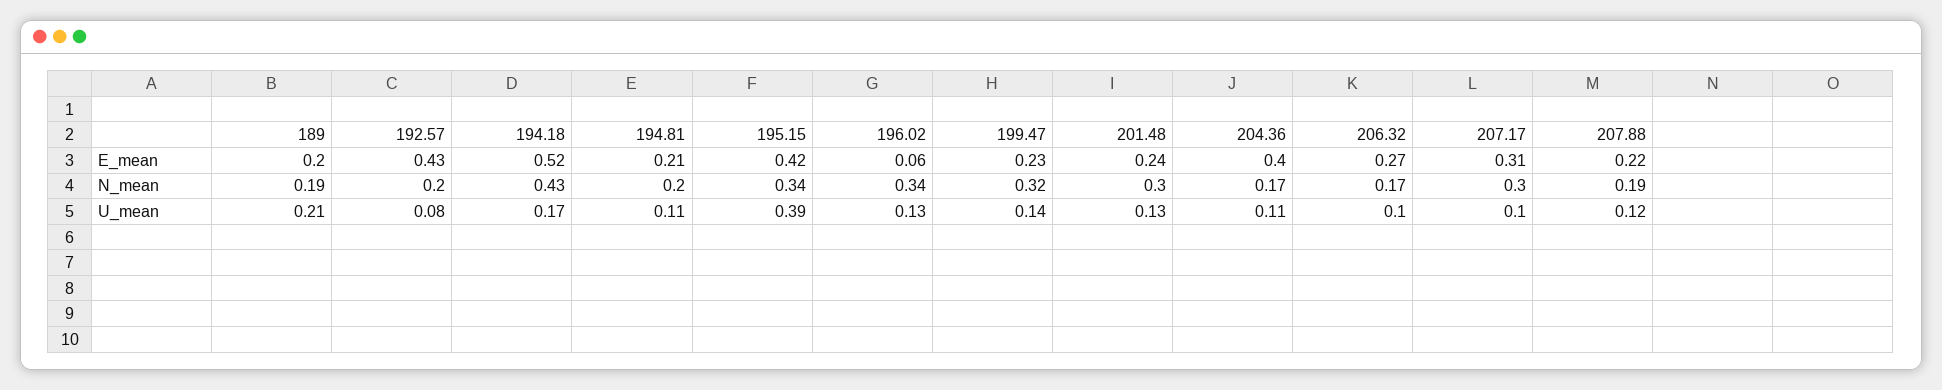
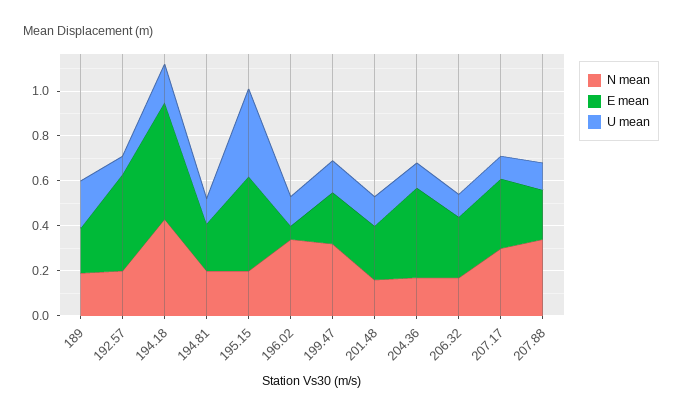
  {
    "E_mean": {
      "189": 0.2,
      "192.57": 0.43,
      "194.18": 0.52,
      "194.81": 0.21,
      "195.15": 0.42,
      "196.02": 0.06,
      "199.47": 0.23,
      "201.48": 0.24,
      "204.36": 0.4,
      "206.32": 0.27,
      "207.17": 0.31,
      "207.88": 0.22
    },
    "N_mean": {
      "189": 0.19,
      "192.57": 0.2,
      "194.18": 0.43,
      "194.81": 0.2,
-     "195.15": 0.34,
+     "195.15": 0.2,
      "196.02": 0.34,
      "199.47": 0.32,
-     "201.48": 0.3,
+     "201.48": 0.15,
      "204.36": 0.17,
      "206.32": 0.17,
      "207.17": 0.3,
-     "207.88": 0.19
+     "207.88": 0.35
    },
    "U_mean": {
      "189": 0.21,
      "192.57": 0.08,
      "194.18": 0.17,
      "194.81": 0.11,
      "195.15": 0.39,
      "196.02": 0.13,
      "199.47": 0.14,
      "201.48": 0.13,
      "204.36": 0.11,
      "206.32": 0.1,
      "207.17": 0.1,
      "207.88": 0.12
    }
  }

